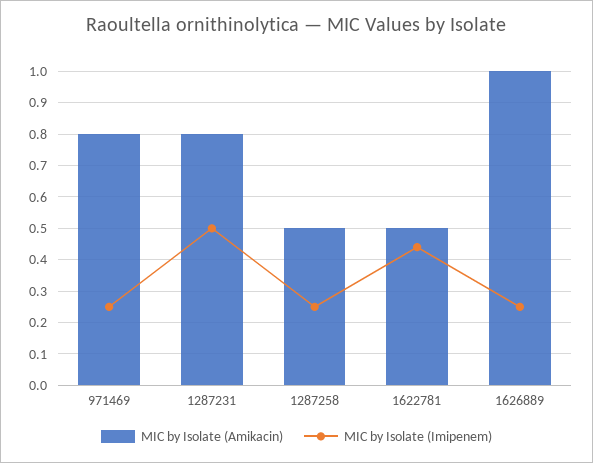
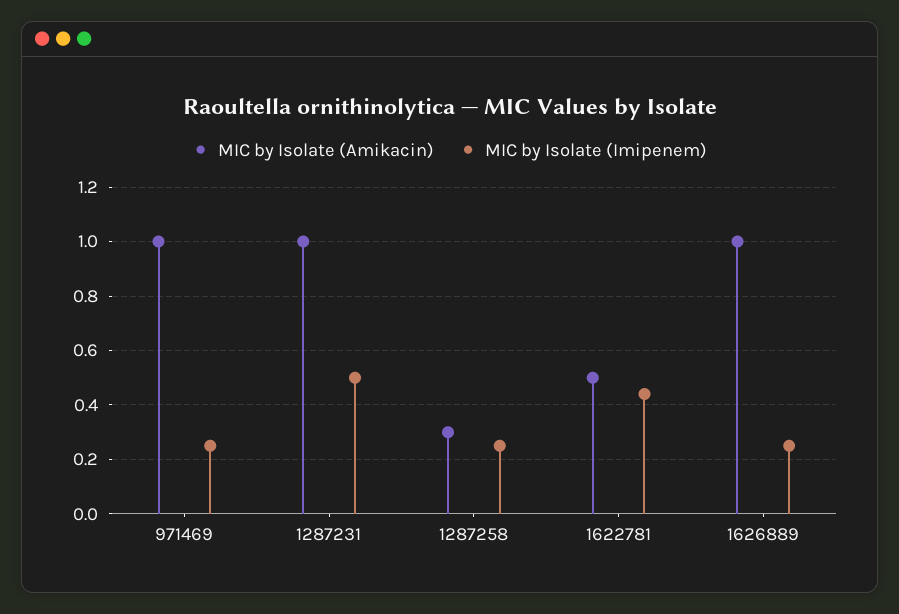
  {
    "MIC by Isolate (Amikacin)": {
-     "971469": 0.8,
+     "971469": 1,
-     "1287231": 0.8,
+     "1287231": 1,
-     "1287258": 0.5,
+     "1287258": 0.3,
      "1622781": 0.5,
      "1626889": 1
    },
    "MIC by Isolate (Imipenem)": {
      "971469": 0.25,
      "1287231": 0.5,
      "1287258": 0.25,
      "1622781": 0.45,
      "1626889": 0.25
    }
  }

